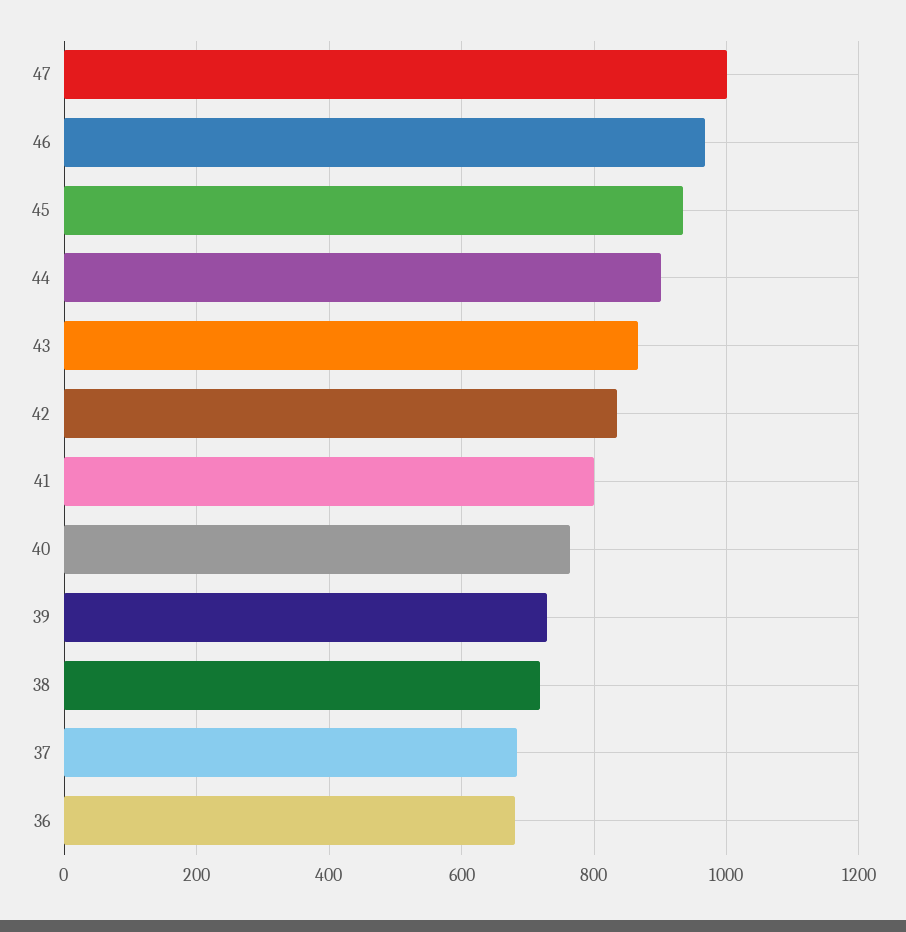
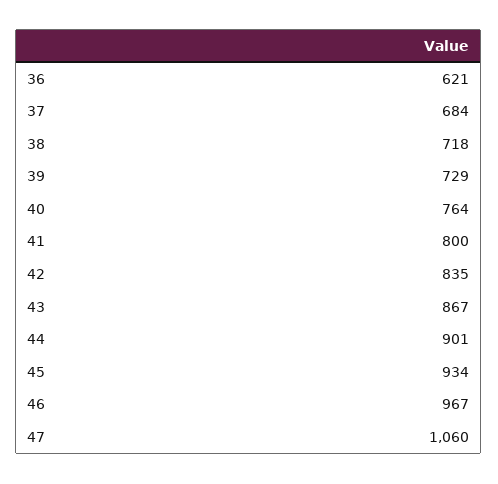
  {
-   "47": 1000,
+   "47": 1060,
    "46": 967,
    "45": 934,
    "44": 901,
    "43": 867,
    "42": 835,
    "41": 800,
    "40": 764,
    "39": 729,
    "38": 718,
    "37": 684,
-   "36": 680
+   "36": 621
  }

